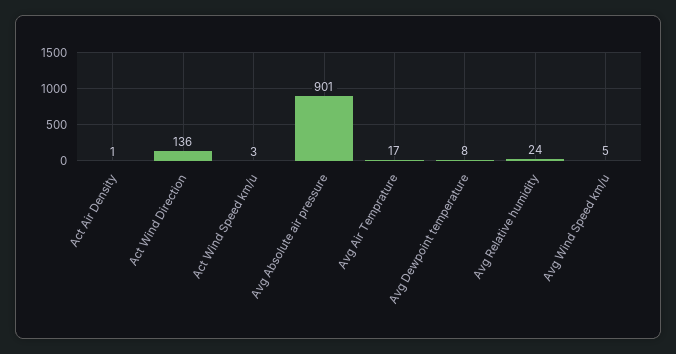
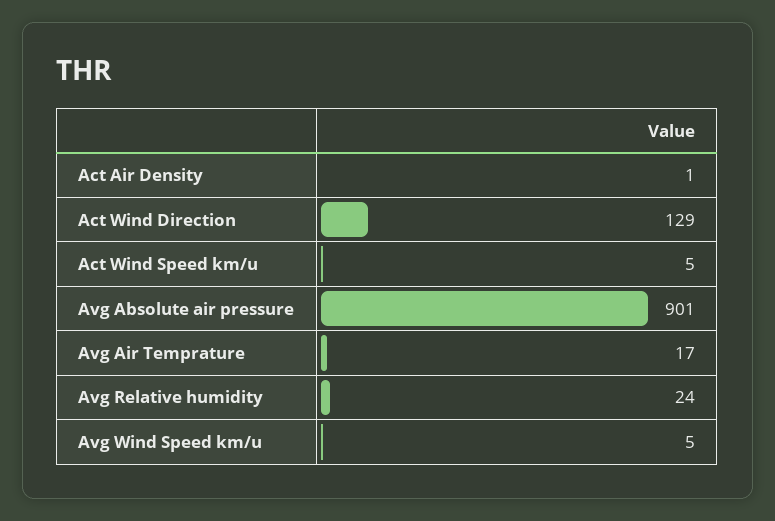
  {
    "Act Air Density": 1,
-   "Act Wind Direction": 136,
+   "Act Wind Direction": 129,
-   "Act Wind Speed km/u": 3,
+   "Act Wind Speed km/u": 5,
    "Avg Absolute air pressure": 901,
    "Avg Air Temprature": 17,
-   "Avg Dewpoint temperature": 8,
    "Avg Relative humidity": 24,
    "Avg Wind Speed km/u": 5
  }

